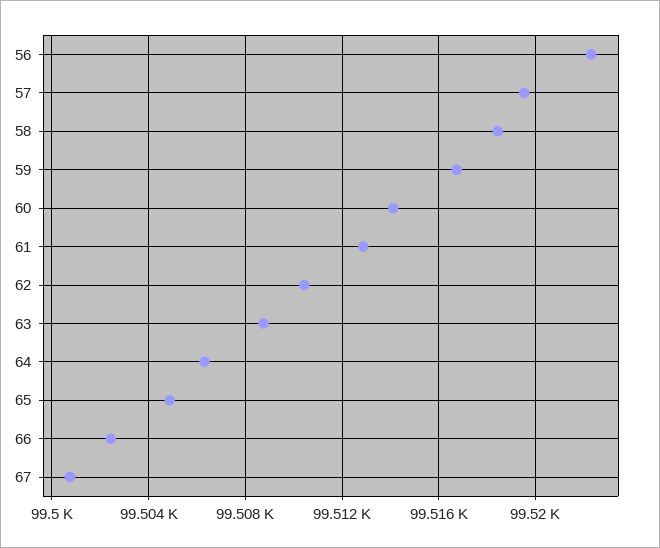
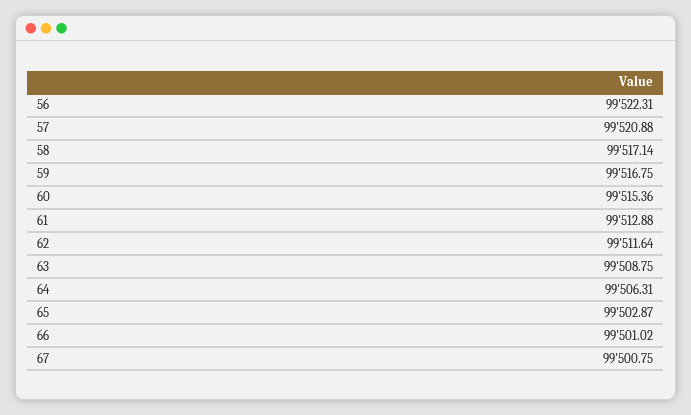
  {
    "56": 99522.31,
-   "57": 99519.5,
+   "57": 99520.88,
-   "58": 99518.5,
+   "58": 99517.14,
    "59": 99516.75,
-   "60": 99514,
+   "60": 99515.36,
    "61": 99512.88,
-   "62": 99510.5,
+   "62": 99511.64,
    "63": 99508.75,
    "64": 99506.31,
-   "65": 99505,
+   "65": 99502.87,
-   "66": 99502.5,
+   "66": 99501.02,
    "67": 99500.75
  }

